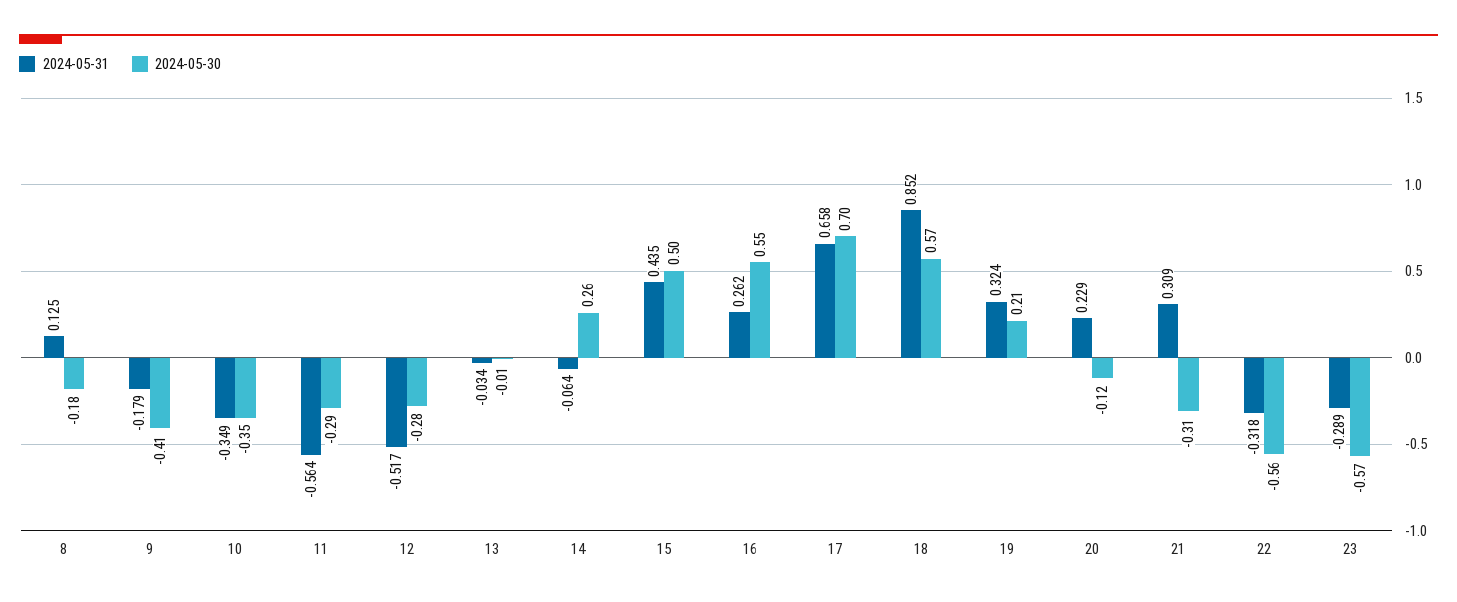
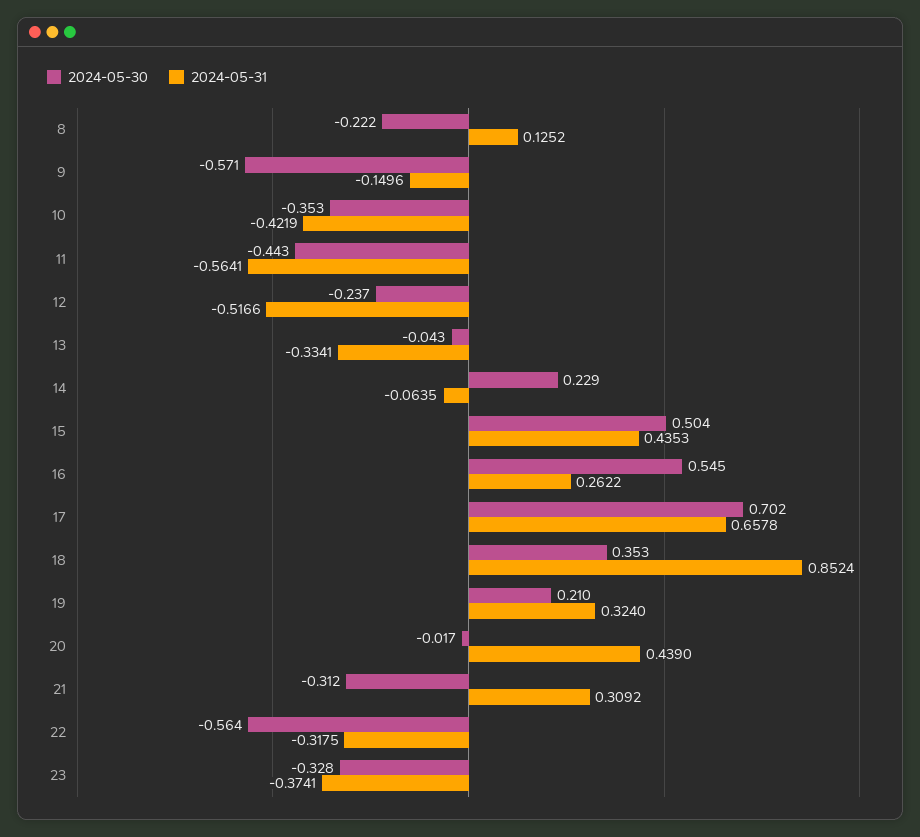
  {
    "2024-05-31": {
      "8": 0.1252,
-     "9": -0.179,
+     "9": -0.1496,
-     "10": -0.349,
+     "10": -0.4219,
      "11": -0.5641,
      "12": -0.5166,
-     "13": -0.034,
+     "13": -0.3341,
      "14": -0.0635,
      "15": 0.4353,
      "16": 0.2622,
      "17": 0.6578,
      "18": 0.8524,
      "19": 0.324,
-     "20": 0.229,
+     "20": 0.439,
      "21": 0.3092,
      "22": -0.3175,
-     "23": -0.289
+     "23": -0.3741
    },
    "2024-05-30": {
-     "8": -0.18,
+     "8": -0.222,
-     "9": -0.41,
+     "9": -0.571,
      "10": -0.353,
-     "11": -0.29,
+     "11": -0.443,
-     "12": -0.28,
+     "12": -0.237,
-     "13": -0.01,
+     "13": -0.043,
-     "14": 0.26,
+     "14": 0.229,
      "15": 0.504,
      "16": 0.545,
      "17": 0.702,
-     "18": 0.57,
+     "18": 0.353,
      "19": 0.21,
-     "20": -0.12,
+     "20": -0.017,
      "21": -0.312,
      "22": -0.564,
-     "23": -0.57
+     "23": -0.328
    }
  }

